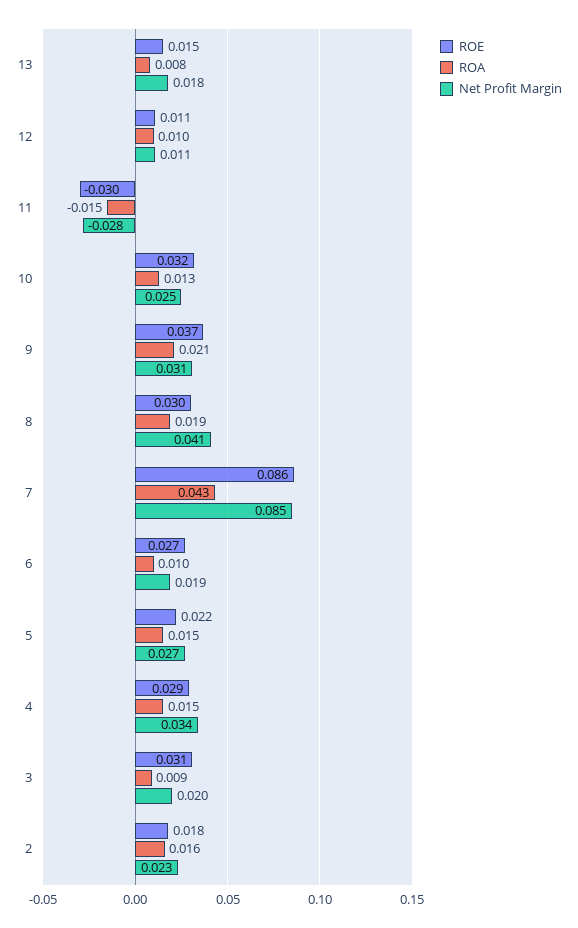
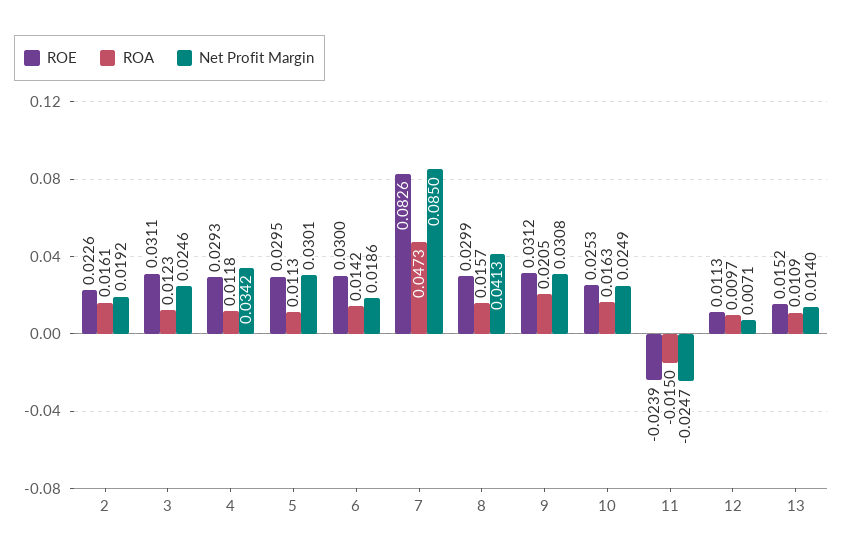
  {
    "ROE": {
      "13": 0.0152,
      "12": 0.0113,
-     "11": -0.03,
+     "11": -0.0239,
-     "10": 0.032,
+     "10": 0.0253,
-     "9": 0.037,
+     "9": 0.0312,
      "8": 0.0299,
-     "7": 0.086,
+     "7": 0.0826,
-     "6": 0.027,
+     "6": 0.03,
-     "5": 0.022,
+     "5": 0.0295,
      "4": 0.0293,
      "3": 0.0311,
-     "2": 0.018
+     "2": 0.0226
    },
    "ROA": {
-     "13": 0.008,
+     "13": 0.0109,
      "12": 0.0097,
      "11": -0.015,
-     "10": 0.013,
+     "10": 0.0163,
      "9": 0.0205,
-     "8": 0.019,
+     "8": 0.0157,
-     "7": 0.043,
+     "7": 0.0473,
-     "6": 0.01,
+     "6": 0.0142,
-     "5": 0.015,
+     "5": 0.0113,
-     "4": 0.015,
+     "4": 0.0118,
-     "3": 0.009,
+     "3": 0.0123,
      "2": 0.0161
    },
    "Net Profit Margin": {
-     "13": 0.018,
+     "13": 0.014,
-     "12": 0.011,
+     "12": 0.0071,
-     "11": -0.028,
+     "11": -0.0247,
      "10": 0.0249,
      "9": 0.0308,
      "8": 0.0413,
      "7": 0.085,
      "6": 0.0186,
-     "5": 0.027,
+     "5": 0.0301,
      "4": 0.0342,
-     "3": 0.02,
+     "3": 0.0246,
-     "2": 0.023
+     "2": 0.0192
    }
  }

